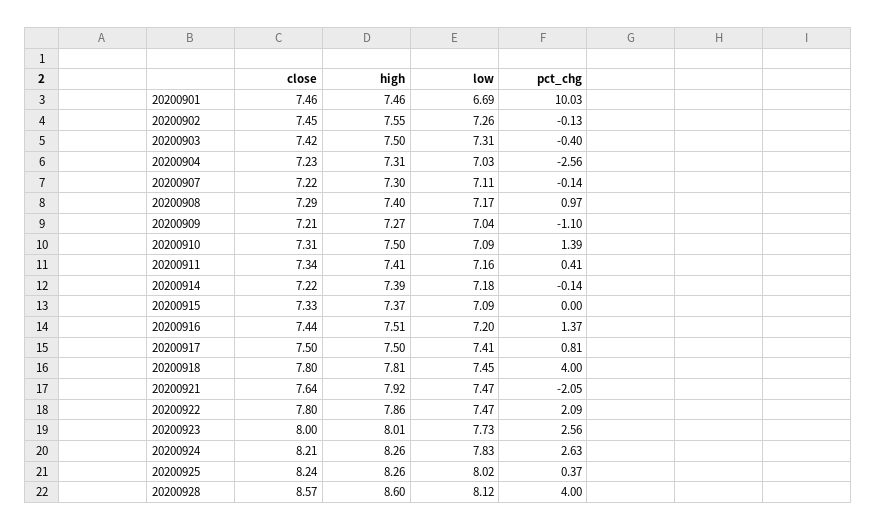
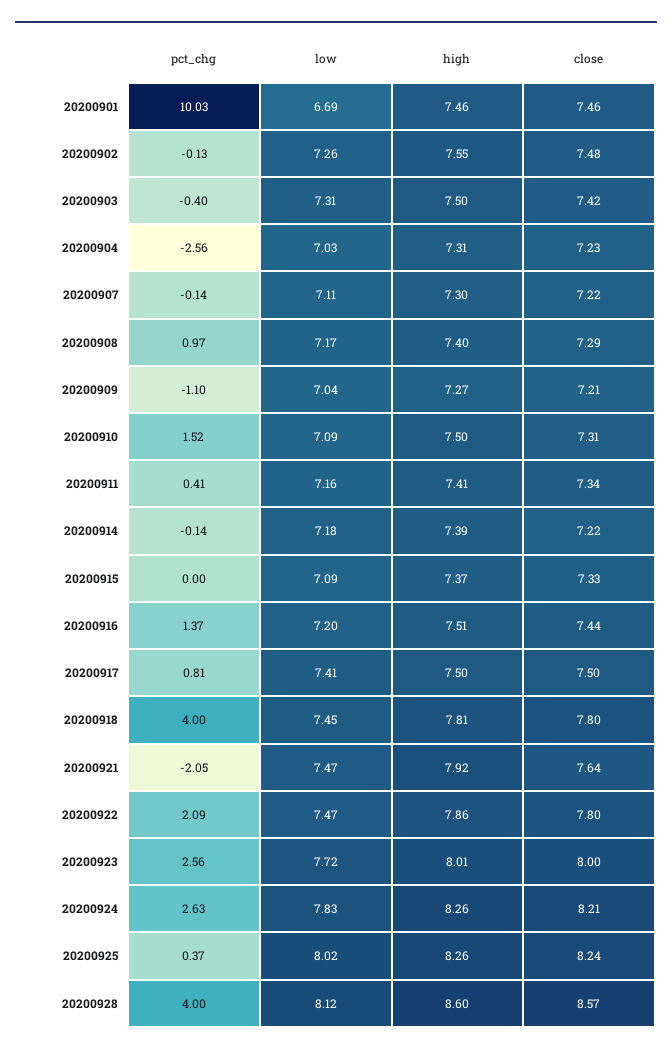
  {
    "close": {
      "20200901": 7.46,
-     "20200902": 7.45,
+     "20200902": 7.48,
      "20200903": 7.42,
      "20200904": 7.23,
      "20200907": 7.22,
      "20200908": 7.29,
      "20200909": 7.21,
      "20200910": 7.31,
      "20200911": 7.34,
      "20200914": 7.22,
      "20200915": 7.33,
      "20200916": 7.44,
      "20200917": 7.5,
      "20200918": 7.8,
      "20200921": 7.64,
      "20200922": 7.8,
      "20200923": 8,
      "20200924": 8.21,
      "20200925": 8.24,
      "20200928": 8.57
    },
    "high": {
      "20200901": 7.46,
      "20200902": 7.55,
      "20200903": 7.5,
      "20200904": 7.31,
      "20200907": 7.3,
      "20200908": 7.4,
      "20200909": 7.27,
      "20200910": 7.5,
      "20200911": 7.41,
      "20200914": 7.39,
      "20200915": 7.37,
      "20200916": 7.51,
      "20200917": 7.5,
      "20200918": 7.81,
      "20200921": 7.92,
      "20200922": 7.86,
      "20200923": 8.01,
      "20200924": 8.26,
      "20200925": 8.26,
      "20200928": 8.6
    },
    "low": {
      "20200901": 6.69,
      "20200902": 7.26,
      "20200903": 7.31,
      "20200904": 7.03,
      "20200907": 7.11,
      "20200908": 7.17,
      "20200909": 7.04,
      "20200910": 7.09,
      "20200911": 7.16,
      "20200914": 7.18,
      "20200915": 7.09,
      "20200916": 7.2,
      "20200917": 7.41,
      "20200918": 7.45,
      "20200921": 7.47,
      "20200922": 7.47,
-     "20200923": 7.73,
+     "20200923": 7.72,
      "20200924": 7.83,
      "20200925": 8.02,
      "20200928": 8.12
    },
    "pct_chg": {
      "20200901": 10.03,
      "20200902": -0.13,
      "20200903": -0.4,
      "20200904": -2.56,
      "20200907": -0.14,
      "20200908": 0.97,
      "20200909": -1.1,
-     "20200910": 1.39,
+     "20200910": 1.52,
      "20200911": 0.41,
      "20200914": -0.14,
      "20200915": 0,
      "20200916": 1.37,
      "20200917": 0.81,
      "20200918": 4,
      "20200921": -2.05,
      "20200922": 2.09,
      "20200923": 2.56,
      "20200924": 2.63,
      "20200925": 0.37,
      "20200928": 4
    }
  }

